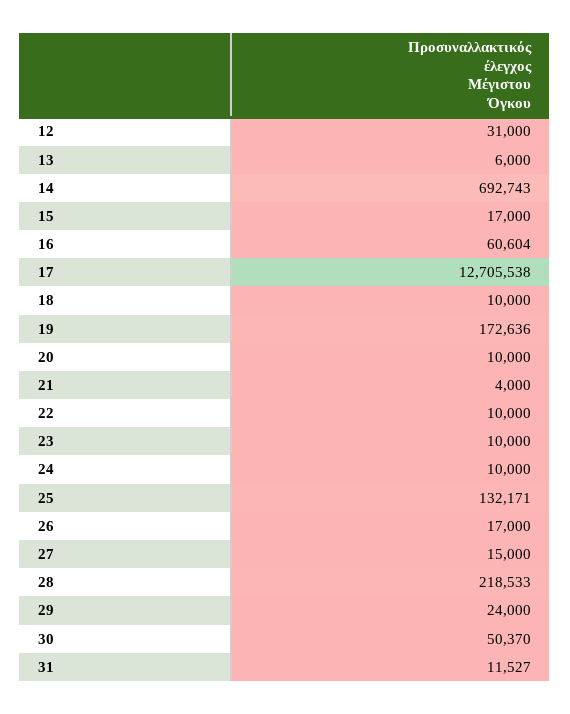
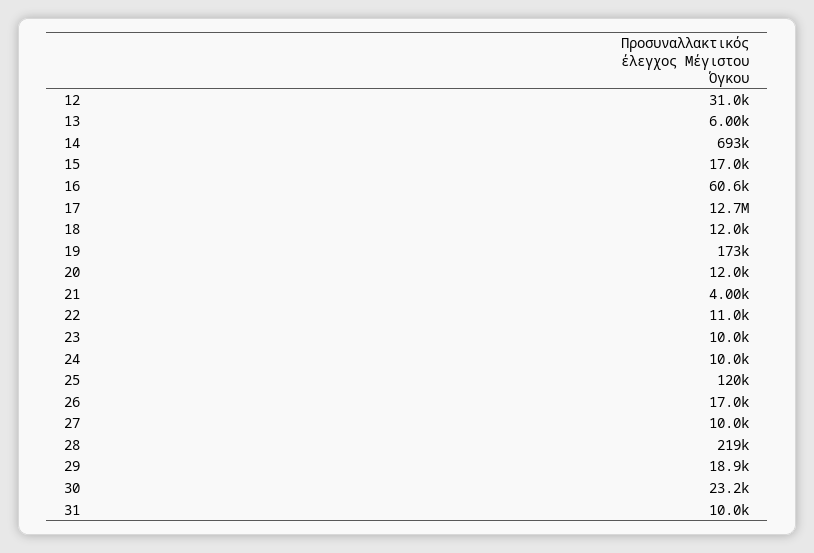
  {
    "12": 31000,
    "13": 6000,
    "14": 692743,
    "15": 17000,
    "16": 60604,
    "17": 12705538,
-   "18": 10000,
+   "18": 12000,
    "19": 172636,
-   "20": 10000,
+   "20": 12000,
    "21": 4000,
-   "22": 10000,
+   "22": 11000,
    "23": 10000,
    "24": 10000,
-   "25": 132171,
+   "25": 120000,
    "26": 17000,
-   "27": 15000,
+   "27": 10000,
    "28": 218533,
-   "29": 24000,
+   "29": 18900,
-   "30": 50370,
+   "30": 23200,
-   "31": 11527
+   "31": 10000
  }

